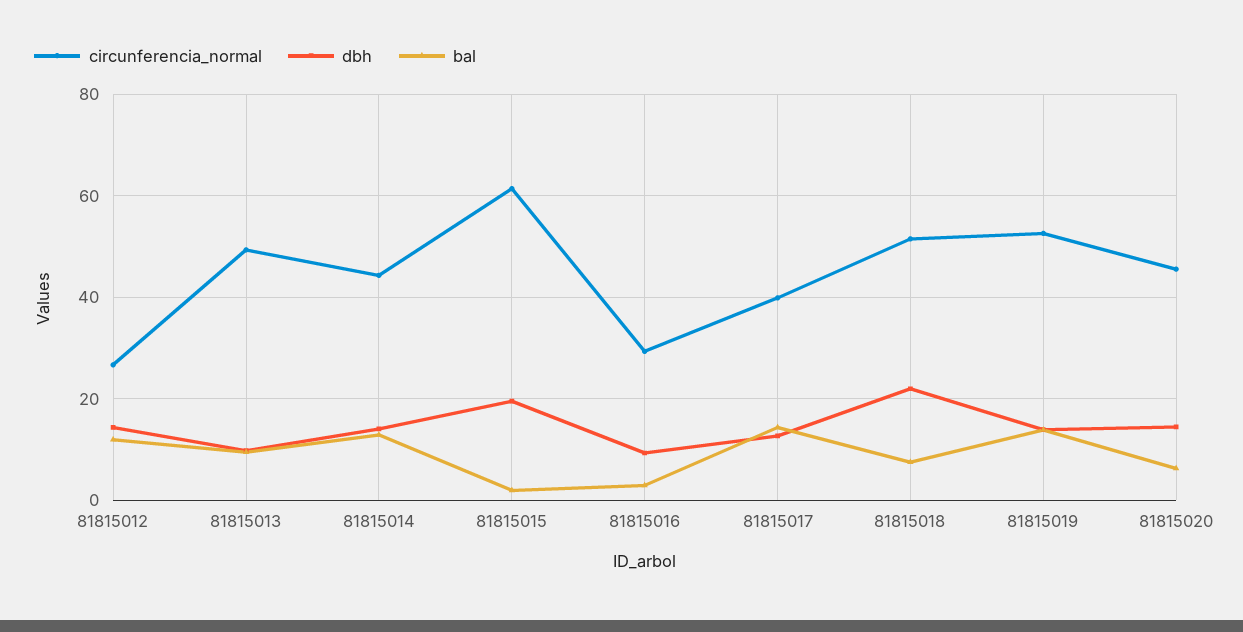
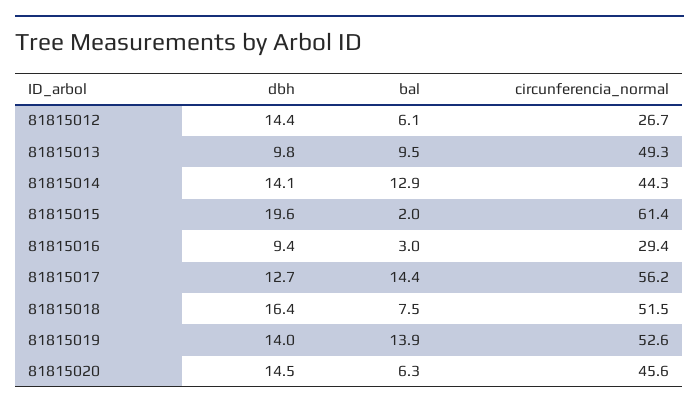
  {
    "circunferencia_normal": {
      "81815012": 26.7,
      "81815013": 49.3,
      "81815014": 44.3,
      "81815015": 61.4,
      "81815016": 29.4,
-     "81815017": 40,
+     "81815017": 56.2,
      "81815018": 51.5,
      "81815019": 52.6,
      "81815020": 45.6
    },
    "dbh": {
      "81815012": 14.4,
      "81815013": 9.8,
      "81815014": 14.1,
      "81815015": 19.6,
      "81815016": 9.4,
      "81815017": 12.7,
-     "81815018": 22,
+     "81815018": 16.4,
      "81815019": 14,
      "81815020": 14.5
    },
    "bal": {
-     "81815012": 12,
+     "81815012": 6.1,
      "81815013": 9.5,
      "81815014": 12.9,
      "81815015": 2,
      "81815016": 3,
      "81815017": 14.4,
      "81815018": 7.5,
      "81815019": 13.9,
      "81815020": 6.3
    }
  }

